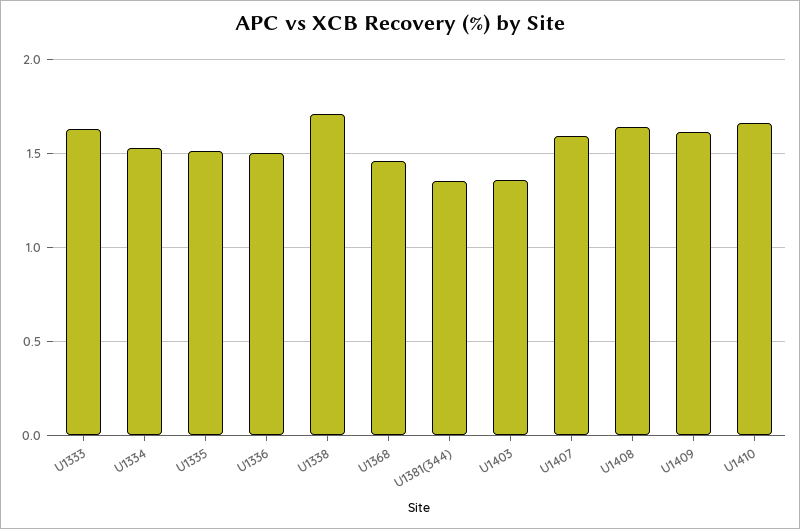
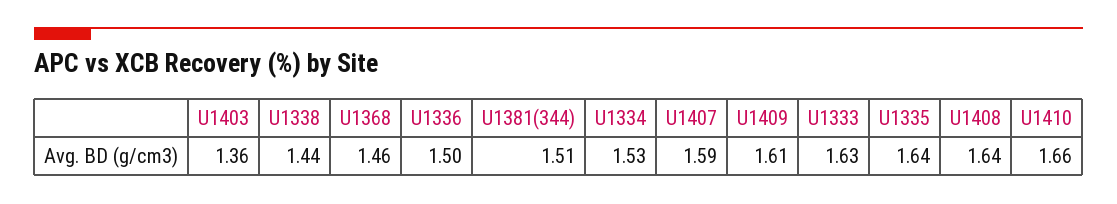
  {
    "U1333": 1.63,
    "U1334": 1.53,
-   "U1335": 1.5,
+   "U1335": 1.64,
    "U1336": 1.5,
-   "U1338": 1.7,
+   "U1338": 1.44,
    "U1368": 1.46,
-   "U1381(344)": 1.35,
+   "U1381(344)": 1.51,
    "U1403": 1.36,
    "U1407": 1.59,
    "U1408": 1.64,
    "U1409": 1.61,
    "U1410": 1.66
  }

